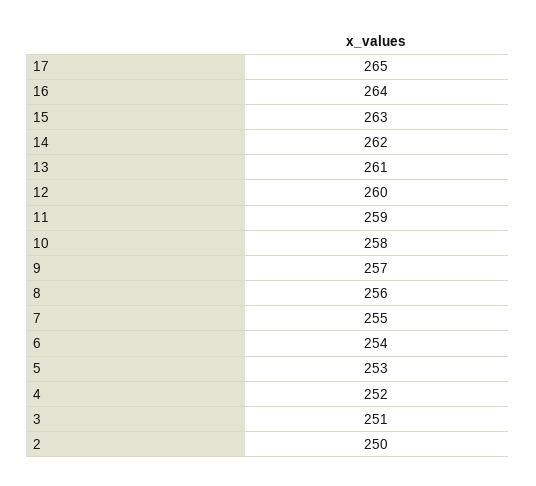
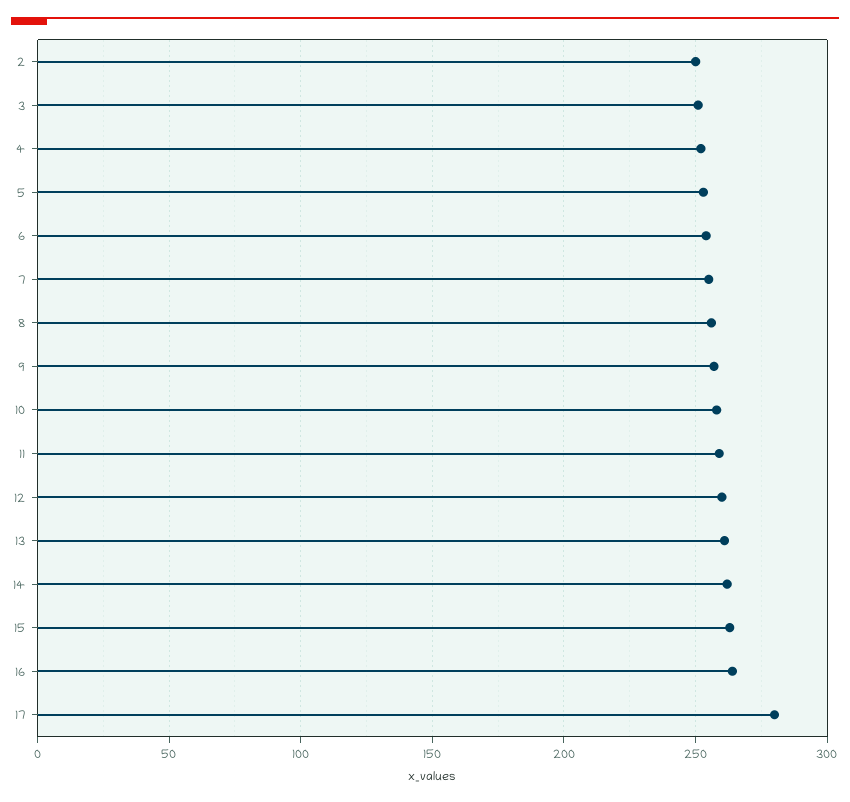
  {
-   "17": 265,
+   "17": 280,
    "16": 264,
    "15": 263,
    "14": 262,
    "13": 261,
    "12": 260,
    "11": 259,
    "10": 258,
    "9": 257,
    "8": 256,
    "7": 255,
    "6": 254,
    "5": 253,
    "4": 252,
    "3": 251,
    "2": 250
  }

